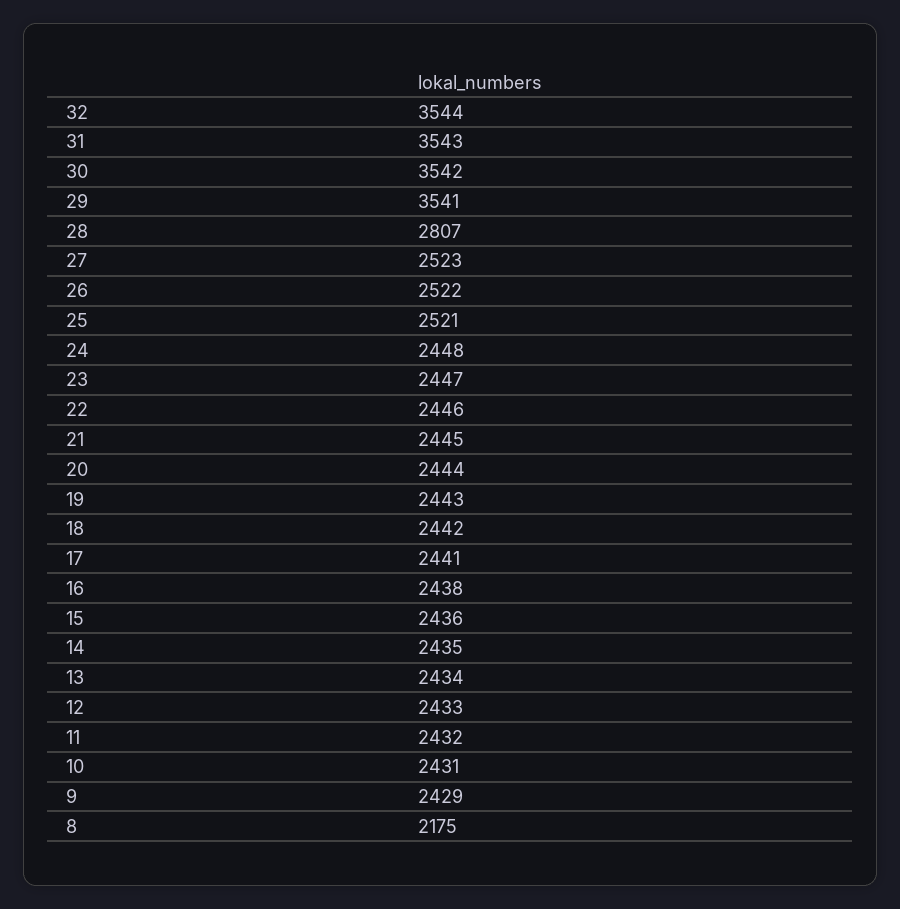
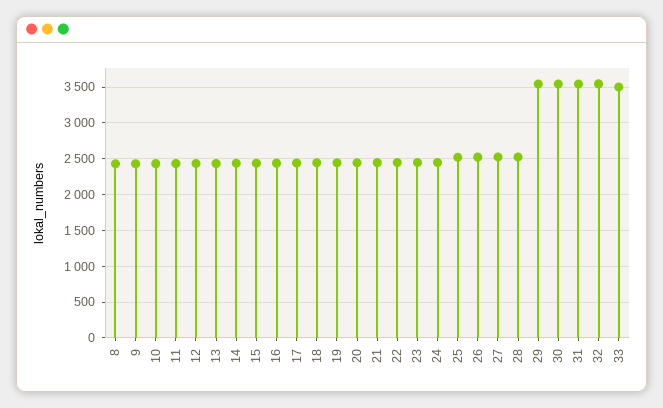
  {
    "32": 3544,
    "31": 3543,
    "30": 3542,
    "29": 3541,
-   "28": 2807,
+   "28": 2500,
    "27": 2523,
    "26": 2522,
    "25": 2521,
    "24": 2448,
    "23": 2447,
    "22": 2446,
    "21": 2445,
    "20": 2444,
    "19": 2443,
    "18": 2442,
    "17": 2441,
    "16": 2438,
    "15": 2436,
    "14": 2435,
    "13": 2434,
    "12": 2433,
    "11": 2432,
    "10": 2431,
    "9": 2429,
-   "8": 2175
+   "8": 2400,
+   "33": 3500
  }

